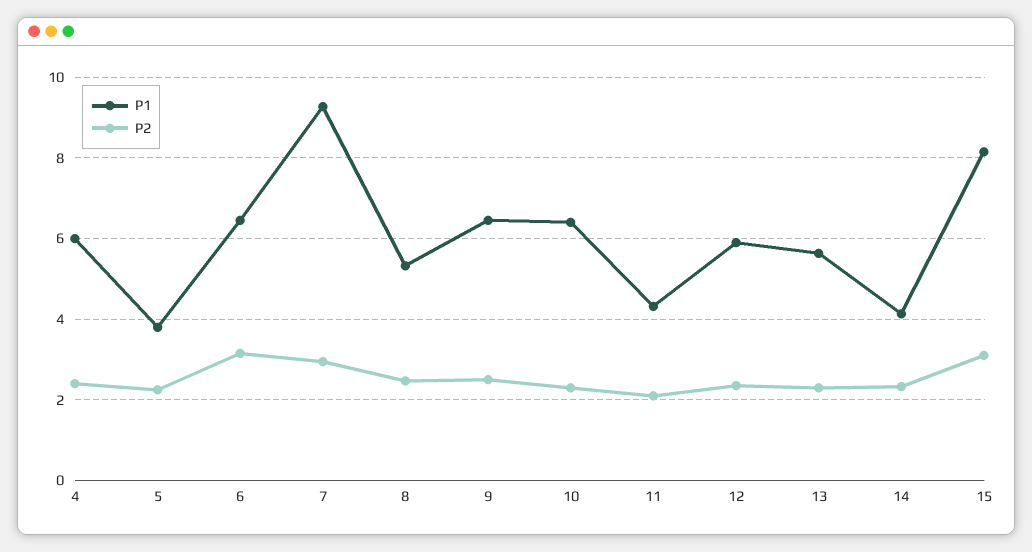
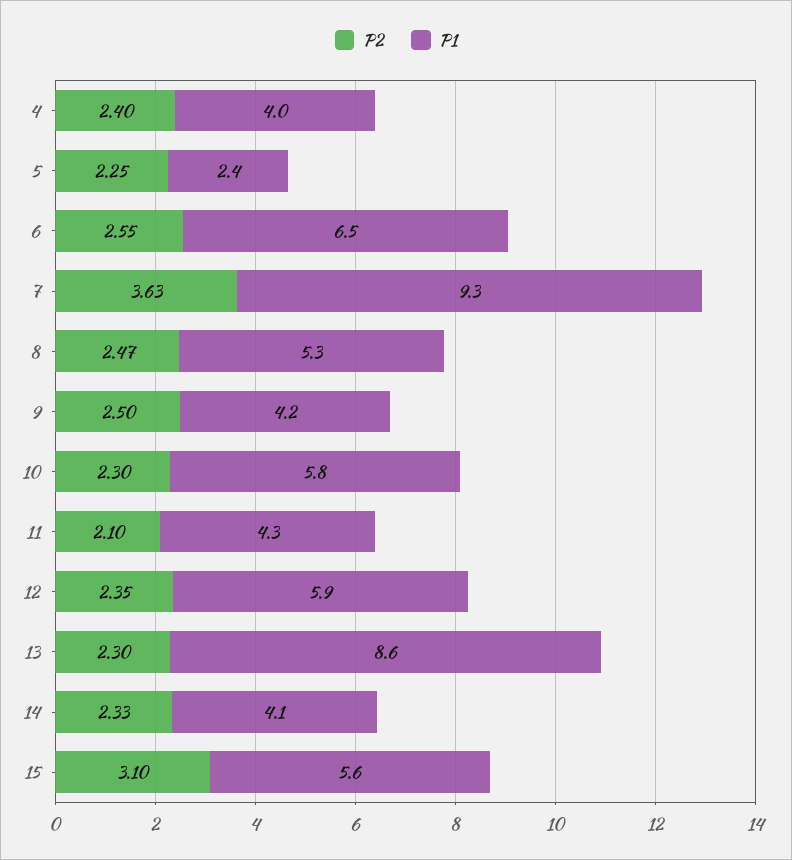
  {
    "P1": {
-     "4": 6,
+     "4": 4,
-     "5": 3.8,
+     "5": 2.4,
      "6": 6.5,
      "7": 9.3,
      "8": 5.3,
-     "9": 6.4,
+     "9": 4.2,
-     "10": 6.4,
+     "10": 5.8,
      "11": 4.3,
      "12": 5.9,
-     "13": 5.6,
+     "13": 8.6,
      "14": 4.1,
-     "15": 8.2
+     "15": 5.6
    },
    "P2": {
      "4": 2.4,
      "5": 2.25,
-     "6": 3.2,
+     "6": 2.55,
-     "7": 3,
+     "7": 3.63,
      "8": 2.47,
      "9": 2.5,
      "10": 2.3,
      "11": 2.1,
      "12": 2.35,
      "13": 2.3,
      "14": 2.33,
      "15": 3.1
    }
  }

